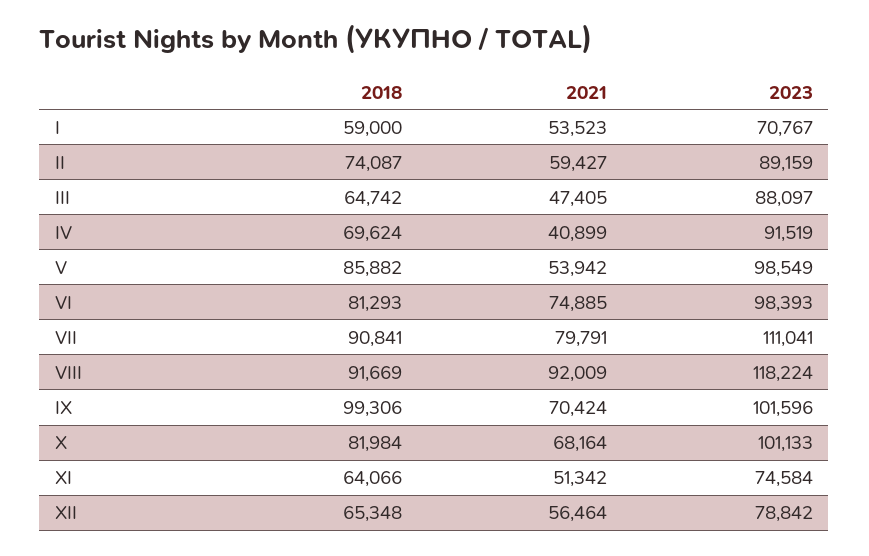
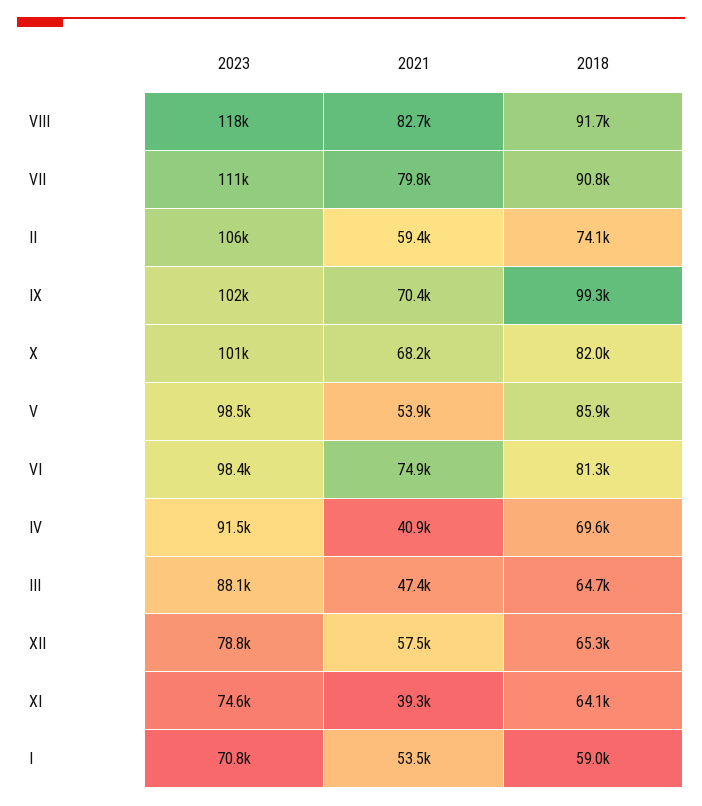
  {
    "2018": {
      "I": 59000,
      "II": 74087,
      "III": 64742,
      "IV": 69624,
      "V": 85882,
      "VI": 81293,
      "VII": 90841,
      "VIII": 91669,
      "IX": 99306,
      "X": 81984,
      "XI": 64066,
      "XII": 65348
    },
    "2021": {
      "I": 53523,
      "II": 59427,
      "III": 47405,
      "IV": 40899,
      "V": 53942,
      "VI": 74885,
      "VII": 79791,
-     "VIII": 92009,
+     "VIII": 82700,
      "IX": 70424,
      "X": 68164,
-     "XI": 51342,
+     "XI": 39300,
-     "XII": 56464
+     "XII": 57500
    },
    "2023": {
      "I": 70767,
-     "II": 89159,
+     "II": 106000,
      "III": 88097,
      "IV": 91519,
      "V": 98549,
      "VI": 98393,
      "VII": 111041,
      "VIII": 118224,
      "IX": 101596,
      "X": 101133,
      "XI": 74584,
      "XII": 78842
    }
  }

